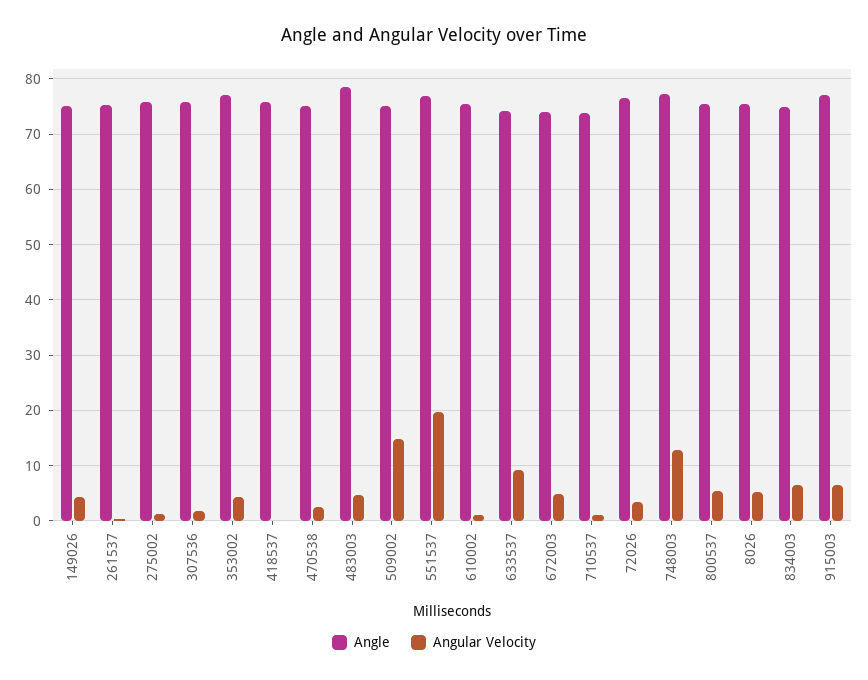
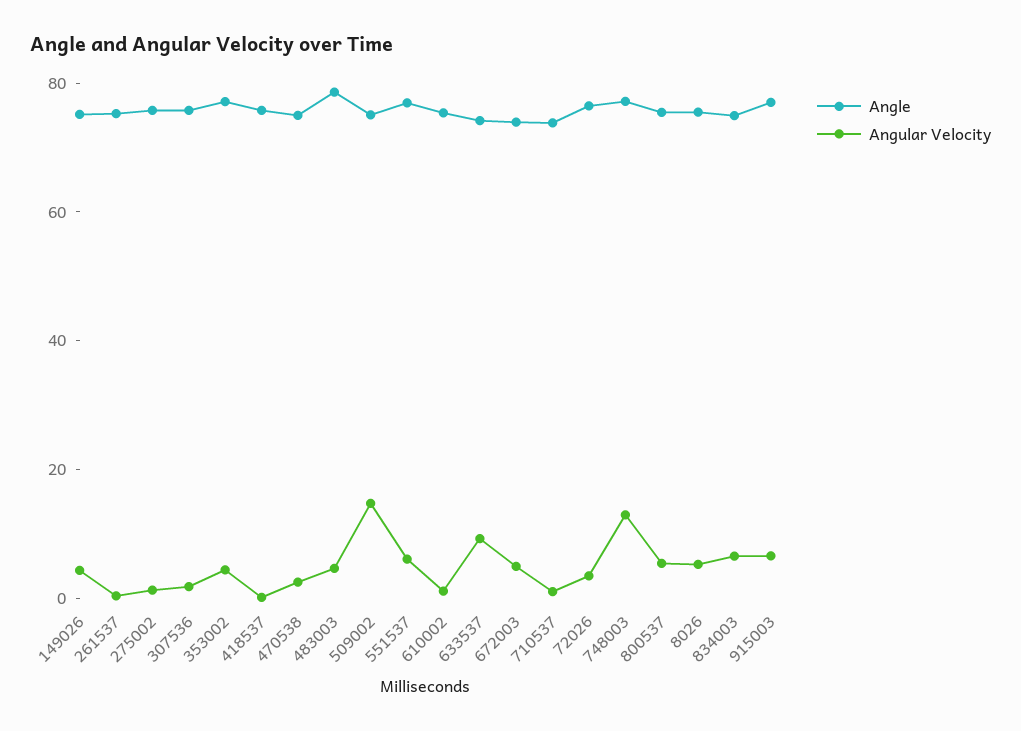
  {
    "Angle": {
      "149026": 76,
      "261537": 76,
      "275002": 76,
      "307536": 76,
      "353002": 78,
      "418537": 76,
      "470538": 76,
      "483003": 78,
      "509002": 76,
      "551537": 76,
      "610002": 76,
      "633537": 74,
      "672003": 74,
      "710537": 74,
      "72026": 76,
      "748003": 78,
      "800537": 76,
      "8026": 76,
      "834003": 74,
      "915003": 78
    },
    "Angular Velocity": {
      "149026": 4,
      "261537": 0,
      "275002": 2,
      "307536": 2,
      "353002": 4,
      "418537": 0,
      "470538": 2,
      "483003": 4,
      "509002": 14,
-     "551537": 20,
+     "551537": 5,
      "610002": 2,
      "633537": 10,
      "672003": 4,
      "710537": 2,
      "72026": 4,
      "748003": 12,
      "800537": 6,
      "8026": 6,
      "834003": 6,
      "915003": 6
    }
  }

